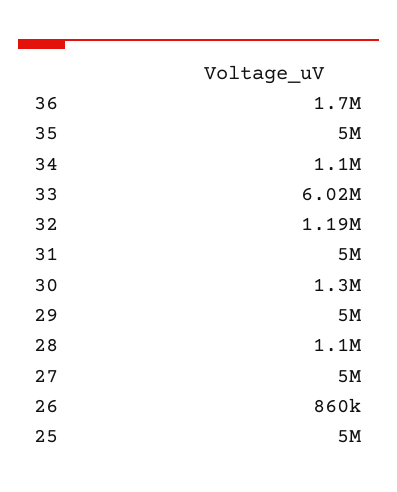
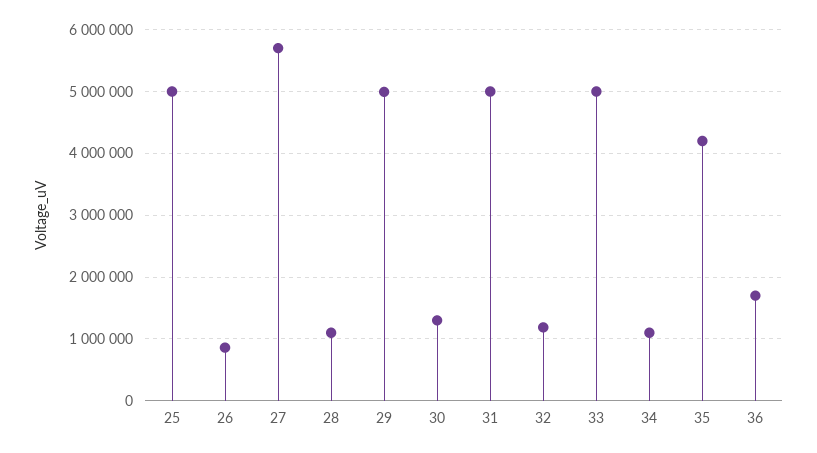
  {
    "36": 1700000,
-   "35": 5000000,
+   "35": 4200000,
    "34": 1100000,
-   "33": 6020000,
+   "33": 5000000,
    "32": 1190000,
    "31": 5000000,
    "30": 1300000,
    "29": 5000000,
    "28": 1100000,
-   "27": 5000000,
+   "27": 5700000,
    "26": 860000,
    "25": 5000000
  }

